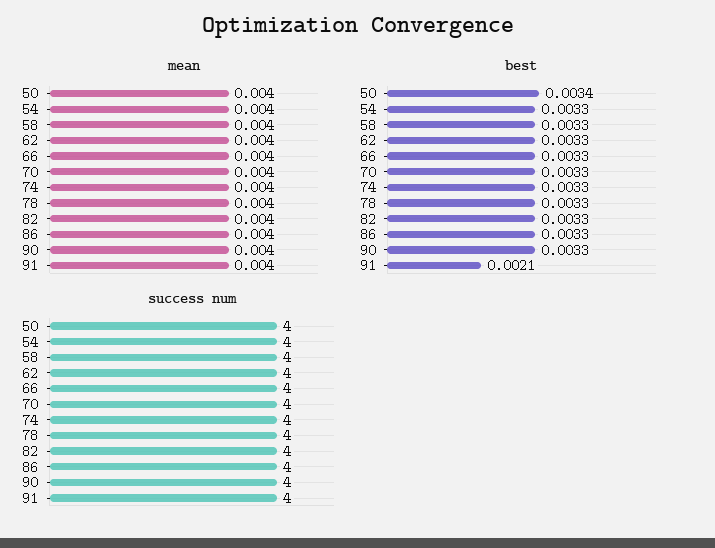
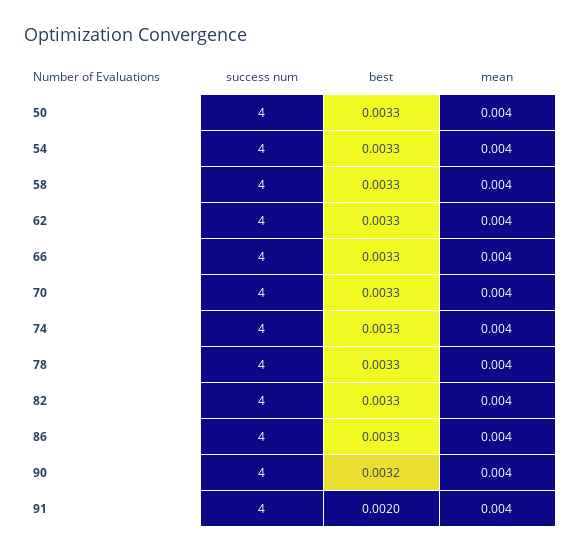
  {
    "mean": {
      "50": 0.004,
      "54": 0.004,
      "58": 0.004,
      "62": 0.004,
      "66": 0.004,
      "70": 0.004,
      "74": 0.004,
      "78": 0.004,
      "82": 0.004,
      "86": 0.004,
      "90": 0.004,
      "91": 0.004
    },
    "best": {
-     "50": 0.0034,
+     "50": 0.0033,
      "54": 0.0033,
      "58": 0.0033,
      "62": 0.0033,
      "66": 0.0033,
      "70": 0.0033,
      "74": 0.0033,
      "78": 0.0033,
      "82": 0.0033,
      "86": 0.0033,
-     "90": 0.0033,
+     "90": 0.0032,
-     "91": 0.0021
+     "91": 0.002
    },
    "success num": {
      "50": 4,
      "54": 4,
      "58": 4,
      "62": 4,
      "66": 4,
      "70": 4,
      "74": 4,
      "78": 4,
      "82": 4,
      "86": 4,
      "90": 4,
      "91": 4
    }
  }

